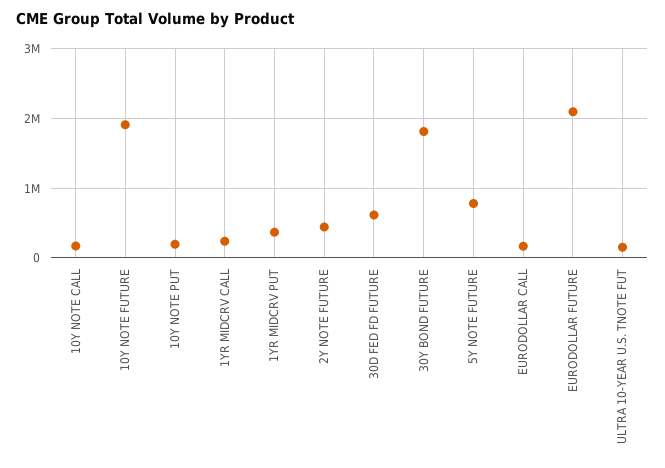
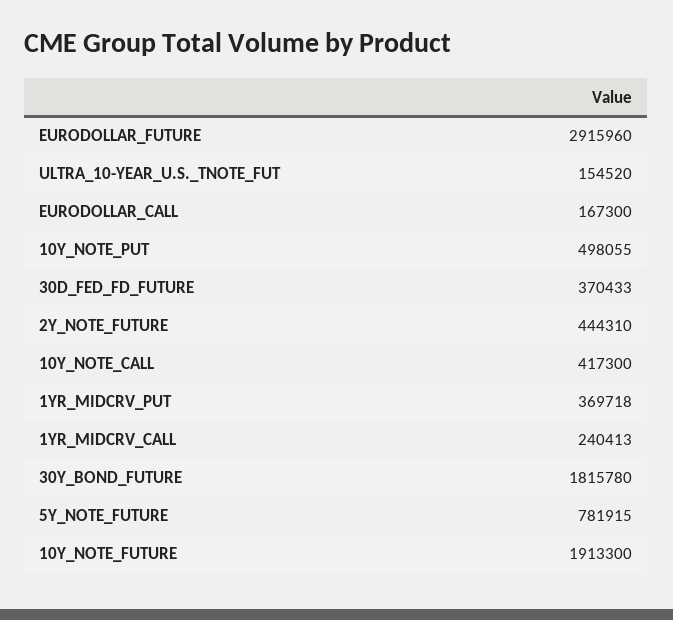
  {
-   "10Y NOTE CALL": 200000,
+   "10Y NOTE CALL": 417300,
    "10Y NOTE FUTURE": 1913300,
-   "10Y NOTE PUT": 200000,
+   "10Y NOTE PUT": 498055,
    "1YR MIDCRV CALL": 240413,
    "1YR MIDCRV PUT": 369718,
    "2Y NOTE FUTURE": 444310,
-   "30D FED FD FUTURE": 600000,
+   "30D FED FD FUTURE": 370433,
    "30Y BOND FUTURE": 1815780,
    "5Y NOTE FUTURE": 781915,
    "EURODOLLAR CALL": 167300,
-   "EURODOLLAR FUTURE": 2100000,
+   "EURODOLLAR FUTURE": 2915960,
    "ULTRA 10-YEAR U.S. TNOTE FUT": 154520
  }

